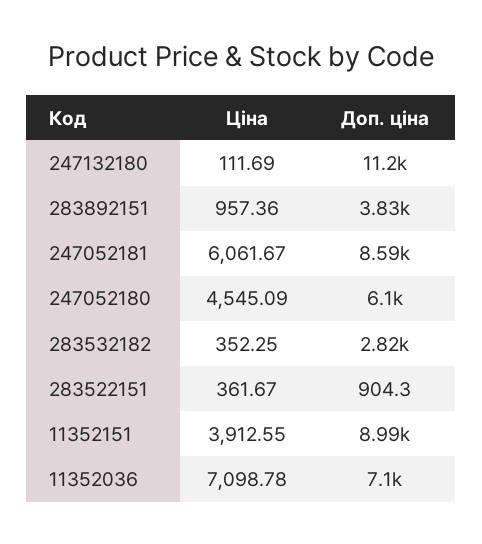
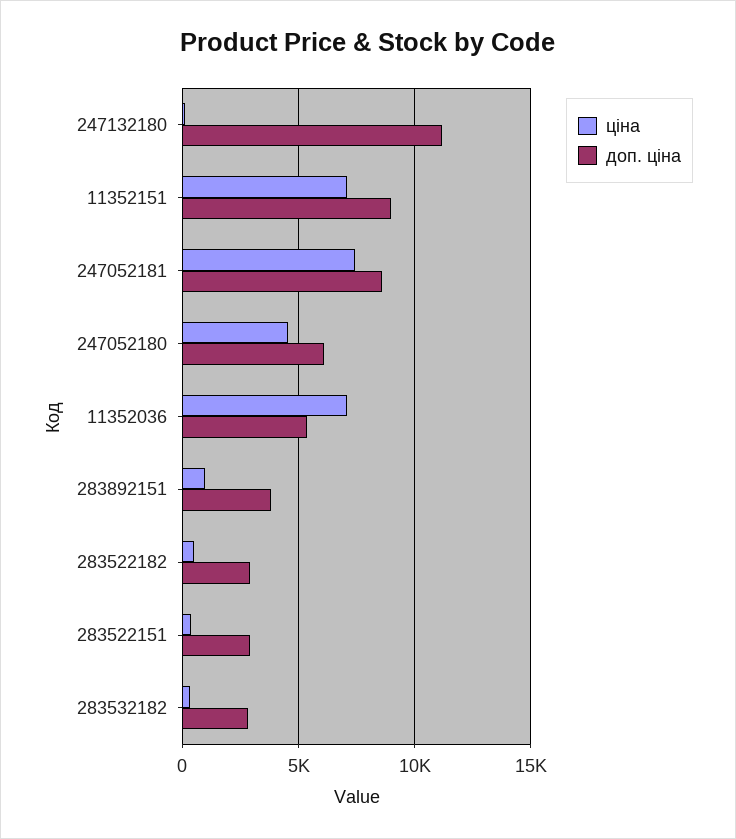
  {
    "Ціна": {
      "247132180": 111.69,
      "283892151": 957.36,
-     "247052181": 6061.67,
+     "247052181": 7500,
      "247052180": 4545.09,
      "283532182": 352.25,
      "283522151": 361.67,
-     "11352151": 3912.55,
+     "11352151": 7000,
-     "11352036": 7098.78
+     "11352036": 7098.78,
+     "283522182": 500
    },
    "Доп. ціна": {
      "247132180": 11200,
      "283892151": 3830,
      "247052181": 8590,
      "247052180": 6100,
      "283532182": 2820,
-     "283522151": 904.3,
+     "283522151": 3000,
      "11352151": 8990,
-     "11352036": 7100
+     "11352036": 5500,
+     "283522182": 3000
    }
  }

